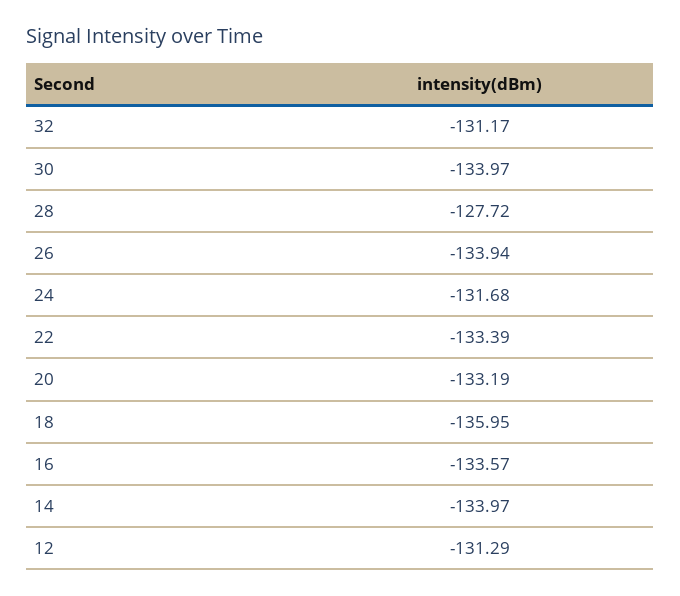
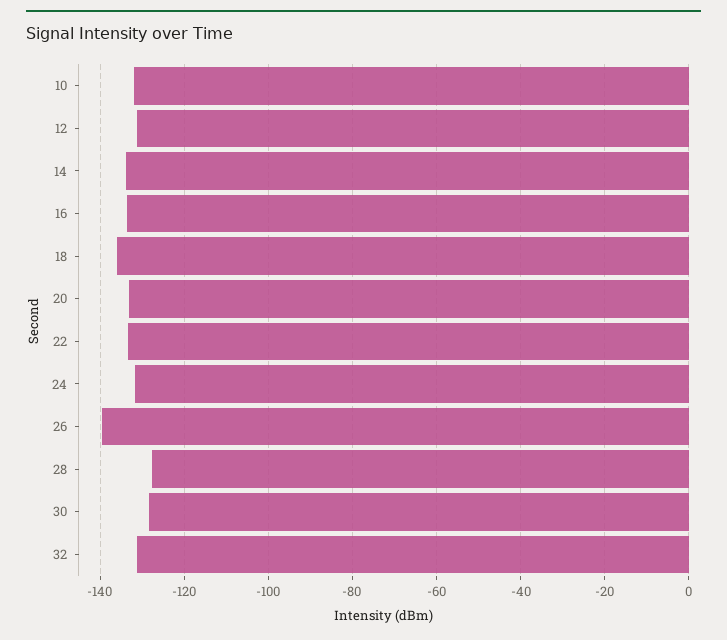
  {
    "32": -131.17,
-   "30": -133.97,
+   "30": -128,
    "28": -127.72,
-   "26": -133.94,
+   "26": -140,
    "24": -131.68,
    "22": -133.39,
    "20": -133.19,
    "18": -135.95,
    "16": -133.57,
    "14": -133.97,
-   "12": -131.29
+   "12": -131.29,
+   "10": -132
  }

